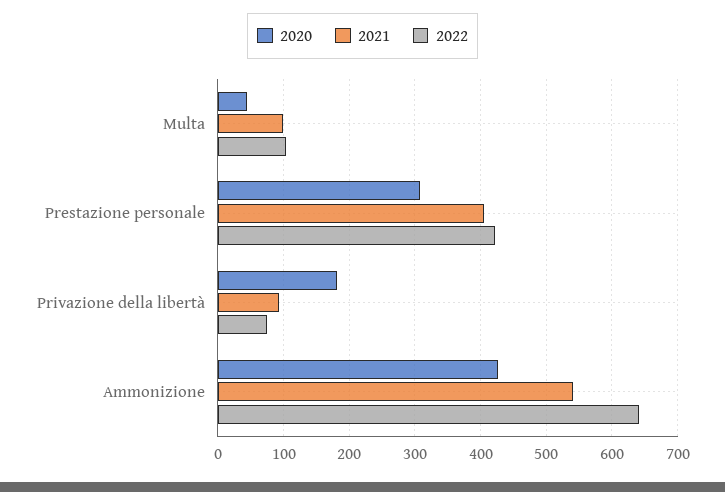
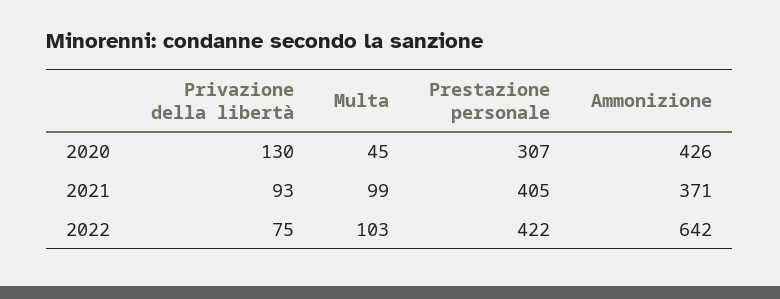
  {
    "2020": {
      "Multa": 45,
      "Prestazione personale": 307,
-     "Privazione della libertà": 180,
+     "Privazione della libertà": 130,
      "Ammonizione": 426
    },
    "2021": {
      "Multa": 99,
      "Prestazione personale": 405,
      "Privazione della libertà": 93,
-     "Ammonizione": 540
+     "Ammonizione": 371
    },
    "2022": {
      "Multa": 103,
      "Prestazione personale": 422,
      "Privazione della libertà": 75,
      "Ammonizione": 642
    }
  }

